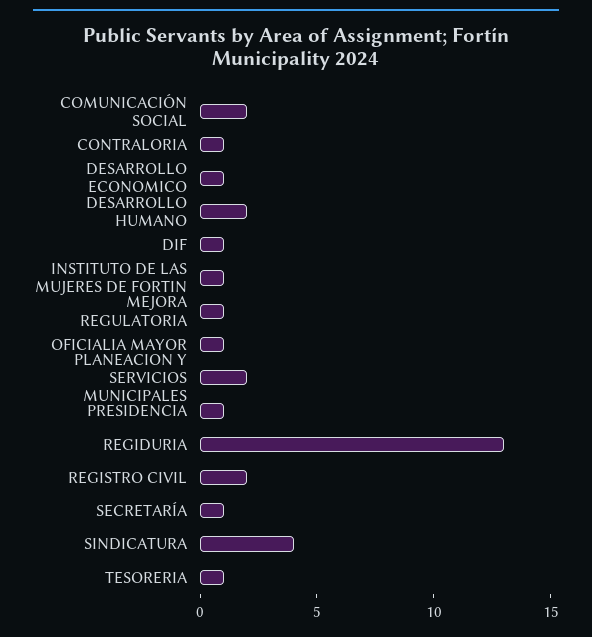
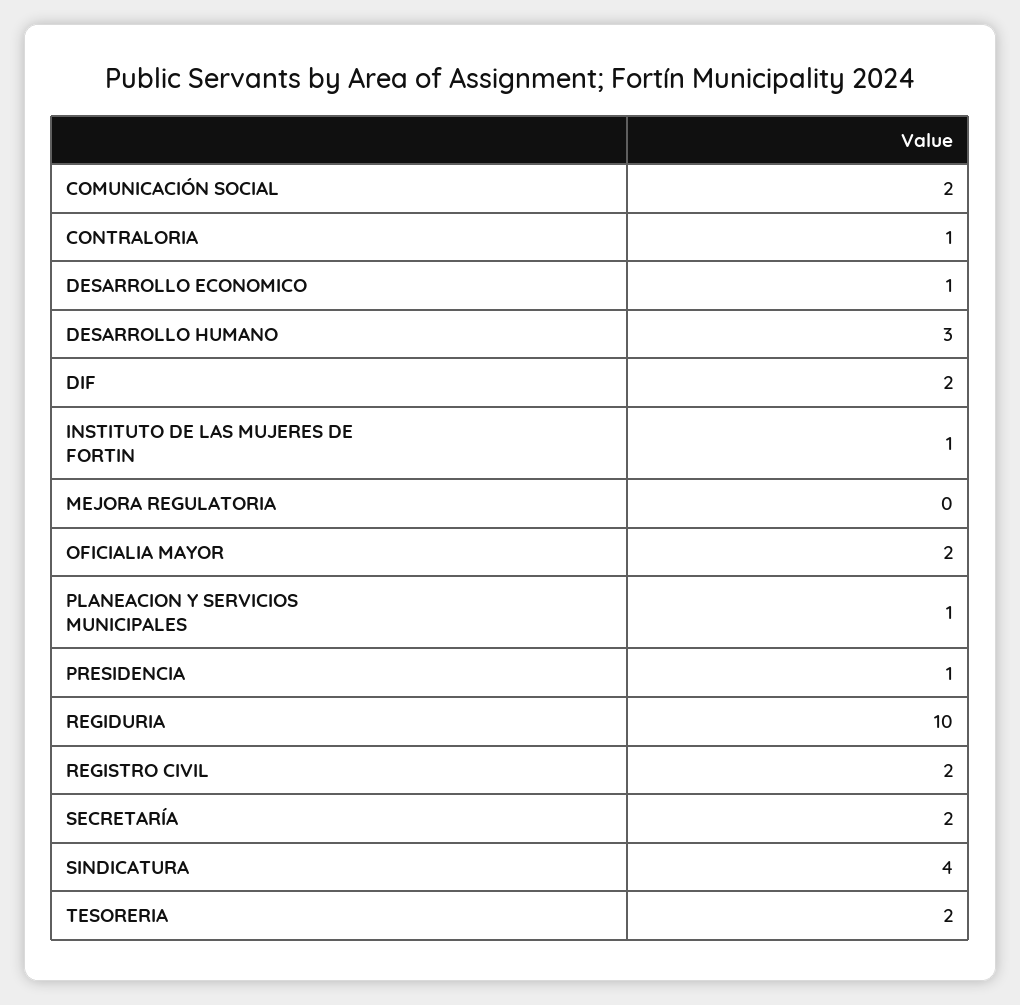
  {
    "COMUNICACIÓN SOCIAL": 2,
    "CONTRALORIA": 1,
    "DESARROLLO ECONOMICO": 1,
-   "DESARROLLO HUMANO": 2,
+   "DESARROLLO HUMANO": 3,
-   "DIF": 1,
+   "DIF": 2,
    "INSTITUTO DE LAS MUJERES DE FORTIN": 1,
-   "MEJORA REGULATORIA": 1,
+   "MEJORA REGULATORIA": 0,
-   "OFICIALIA MAYOR": 1,
+   "OFICIALIA MAYOR": 2,
-   "PLANEACION Y SERVICIOS MUNICIPALES": 2,
+   "PLANEACION Y SERVICIOS MUNICIPALES": 1,
    "PRESIDENCIA": 1,
-   "REGIDURIA": 13,
+   "REGIDURIA": 10,
    "REGISTRO CIVIL": 2,
-   "SECRETARÍA": 1,
+   "SECRETARÍA": 2,
    "SINDICATURA": 4,
-   "TESORERIA": 1
+   "TESORERIA": 2
  }

